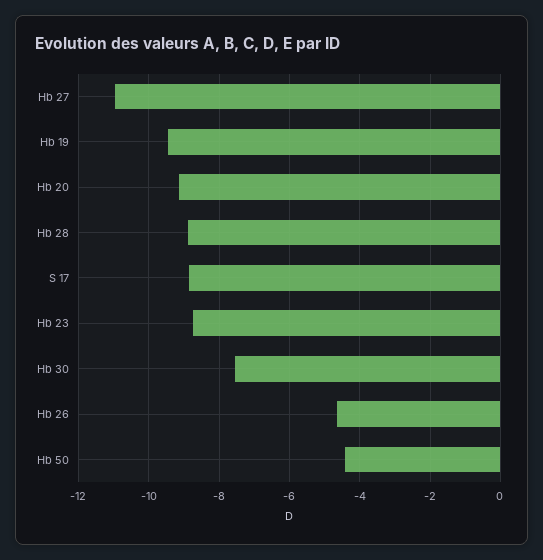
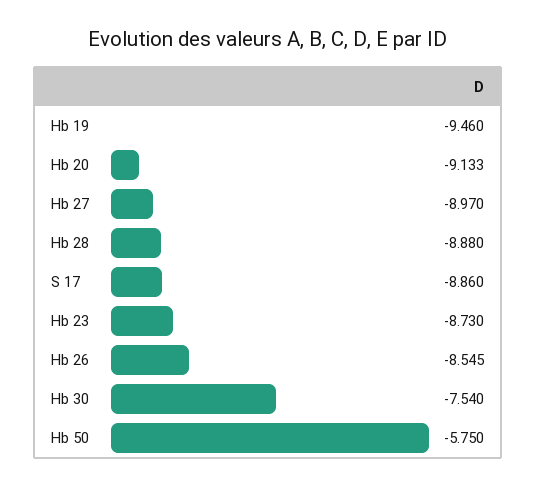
  {
-   "Hb 27": -11,
+   "Hb 27": -8.97,
    "Hb 19": -9.46,
    "Hb 20": -9.133,
    "Hb 28": -8.88,
    "S 17": -8.86,
    "Hb 23": -8.73,
    "Hb 30": -7.54,
-   "Hb 26": -4.6,
+   "Hb 26": -8.545,
-   "Hb 50": -4.4
+   "Hb 50": -5.75
  }

